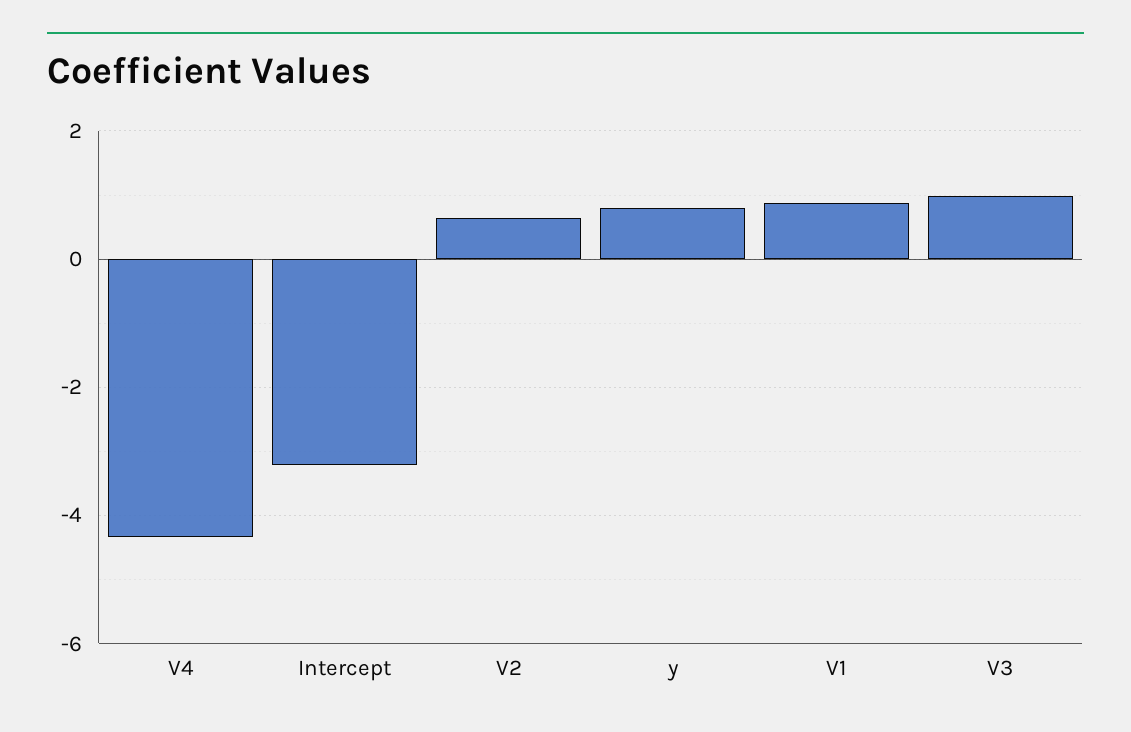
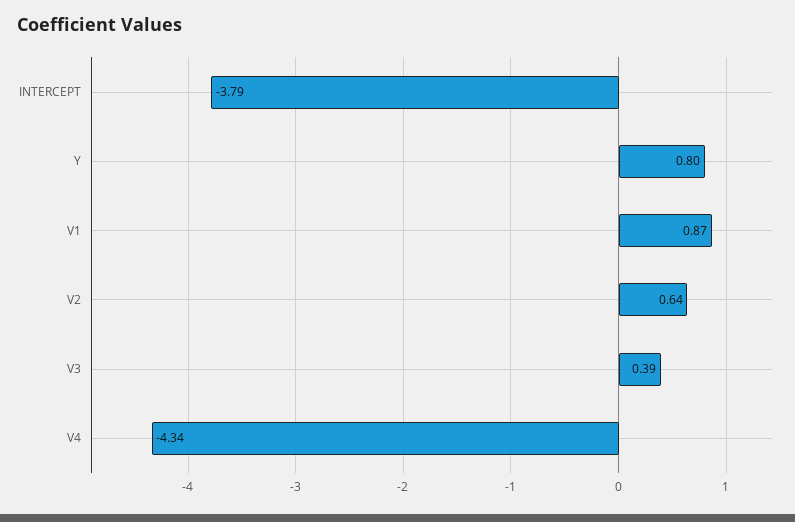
  {
    "V4": -4.34,
-   "Intercept": -3.2,
+   "Intercept": -3.79,
    "V2": 0.64,
    "y": 0.8,
    "V1": 0.87,
-   "V3": 1
+   "V3": 0.39
  }

